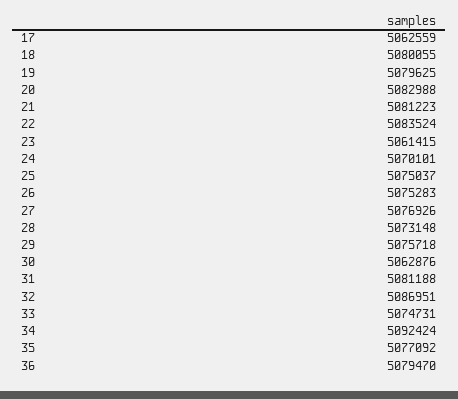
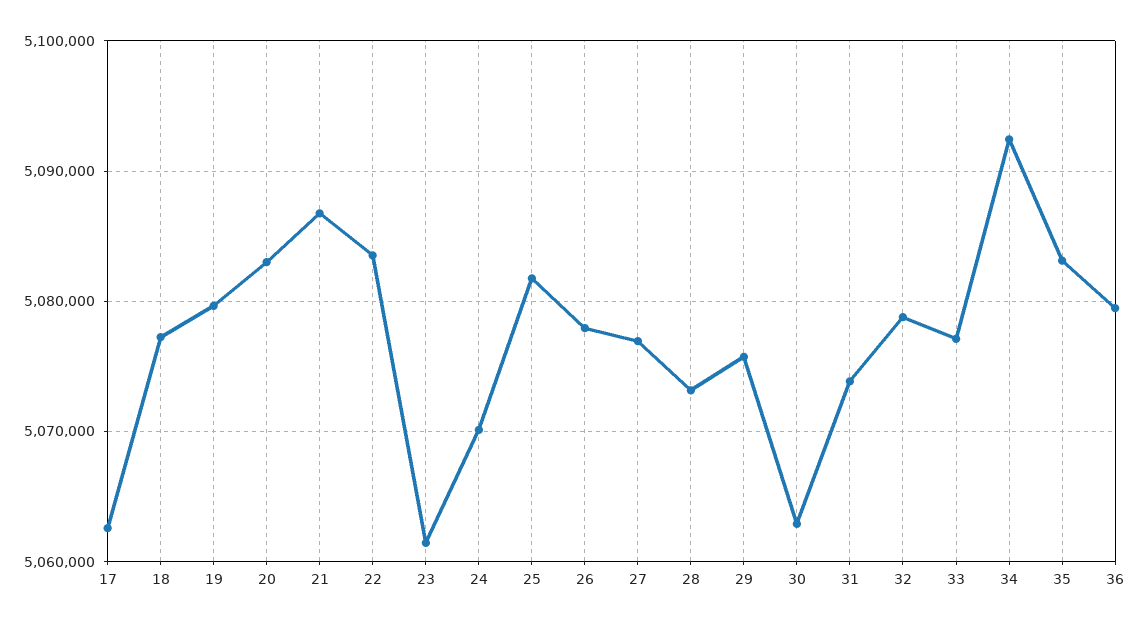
  {
    "17": 5062559,
-   "18": 5080055,
+   "18": 5077000,
    "19": 5079625,
    "20": 5082988,
-   "21": 5081223,
+   "21": 5087000,
    "22": 5083524,
    "23": 5061415,
    "24": 5070101,
-   "25": 5075037,
+   "25": 5082000,
-   "26": 5075283,
+   "26": 5078000,
    "27": 5076926,
    "28": 5073148,
    "29": 5075718,
    "30": 5062876,
-   "31": 5081188,
+   "31": 5074000,
-   "32": 5086951,
+   "32": 5079000,
-   "33": 5074731,
+   "33": 5077000,
    "34": 5092424,
-   "35": 5077092,
+   "35": 5083000,
    "36": 5079470
  }

